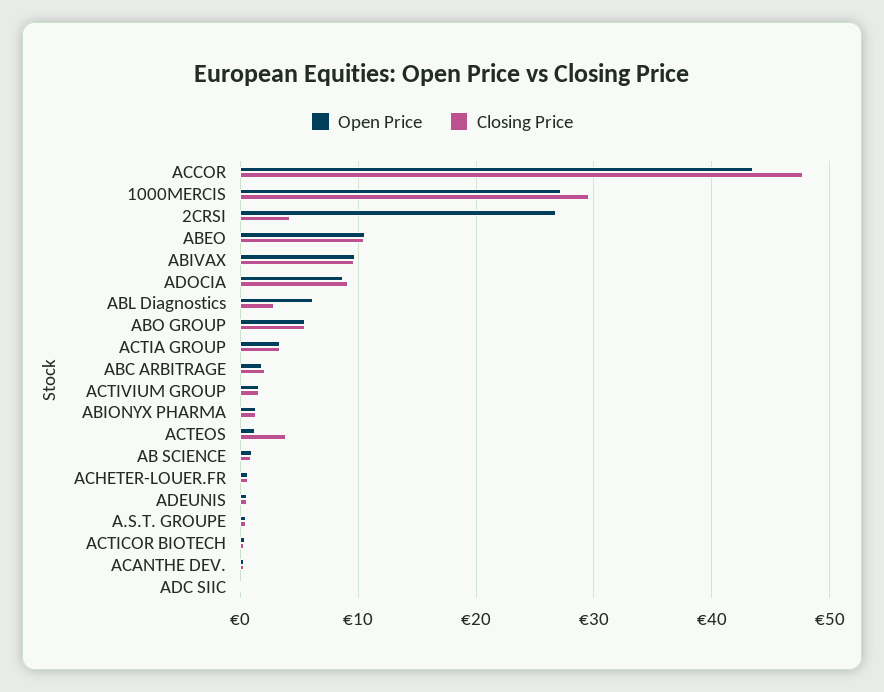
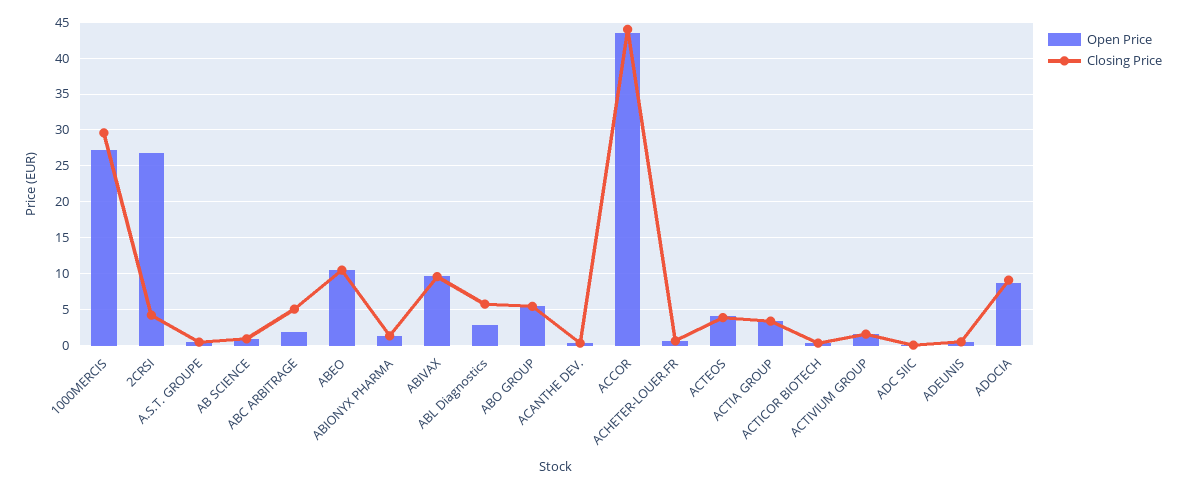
  {
    "Open Price": {
      "ACCOR": 44,
      "1000MERCIS": 27,
      "2CRSI": 27,
      "ABEO": 11,
      "ABIVAX": 10,
      "ADOCIA": 9,
-     "ABL Diagnostics": 6,
+     "ABL Diagnostics": 3,
      "ABO GROUP": 5,
      "ACTIA GROUP": 3,
      "ABC ARBITRAGE": 2,
      "ACTIVIUM GROUP": 2,
      "ABIONYX PHARMA": 1,
-     "ACTEOS": 1,
+     "ACTEOS": 4,
      "AB SCIENCE": 1,
      "ACHETER-LOUER.FR": 1,
      "ADEUNIS": 1,
      "A.S.T. GROUPE": 1,
      "ACTICOR BIOTECH": 0,
      "ACANTHE DEV.": 0,
      "ADC SIIC": 0
    },
    "Closing Price": {
-     "ACCOR": 48,
+     "ACCOR": 44,
      "1000MERCIS": 30,
      "2CRSI": 4,
      "ABEO": 11,
      "ABIVAX": 10,
      "ADOCIA": 9,
-     "ABL Diagnostics": 3,
+     "ABL Diagnostics": 6,
      "ABO GROUP": 5,
      "ACTIA GROUP": 3,
-     "ABC ARBITRAGE": 2,
+     "ABC ARBITRAGE": 5,
      "ACTIVIUM GROUP": 2,
      "ABIONYX PHARMA": 1,
      "ACTEOS": 4,
      "AB SCIENCE": 1,
      "ACHETER-LOUER.FR": 1,
      "ADEUNIS": 1,
      "A.S.T. GROUPE": 0,
      "ACTICOR BIOTECH": 0,
      "ACANTHE DEV.": 0,
      "ADC SIIC": 0
    }
  }

